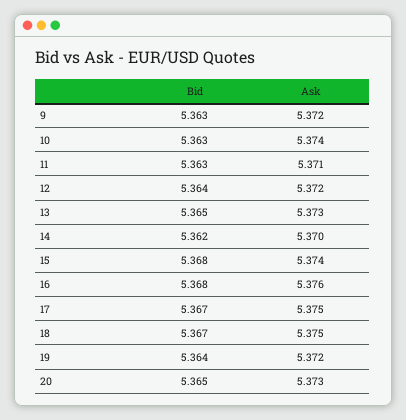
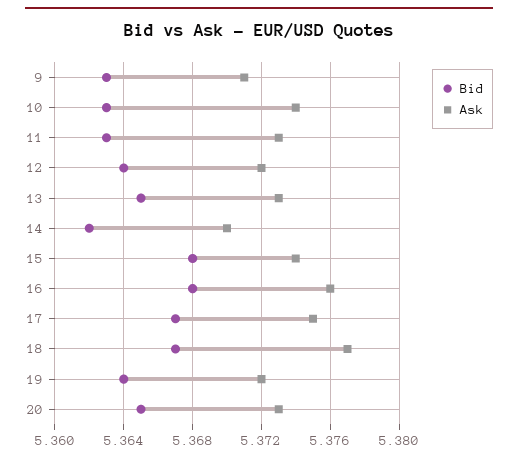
  {
    "Bid": {
      "9": 5.363,
      "10": 5.363,
      "11": 5.363,
      "12": 5.364,
      "13": 5.365,
      "14": 5.362,
      "15": 5.368,
      "16": 5.368,
      "17": 5.367,
      "18": 5.367,
      "19": 5.364,
      "20": 5.365
    },
    "Ask": {
-     "9": 5.372,
+     "9": 5.371,
      "10": 5.374,
-     "11": 5.371,
+     "11": 5.373,
      "12": 5.372,
      "13": 5.373,
      "14": 5.37,
      "15": 5.374,
      "16": 5.376,
      "17": 5.375,
-     "18": 5.375,
+     "18": 5.377,
      "19": 5.372,
      "20": 5.373
    }
  }

